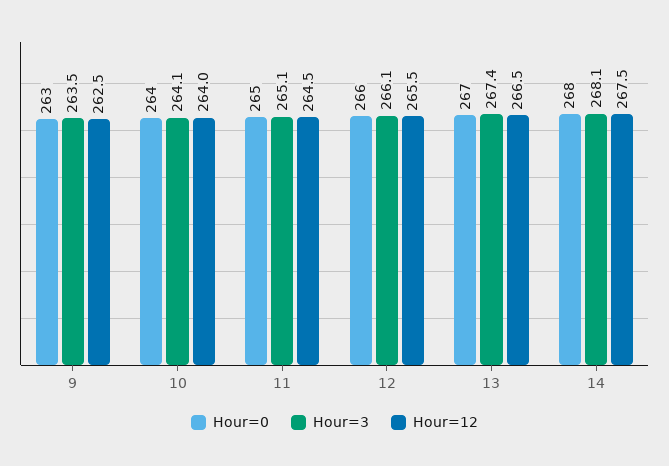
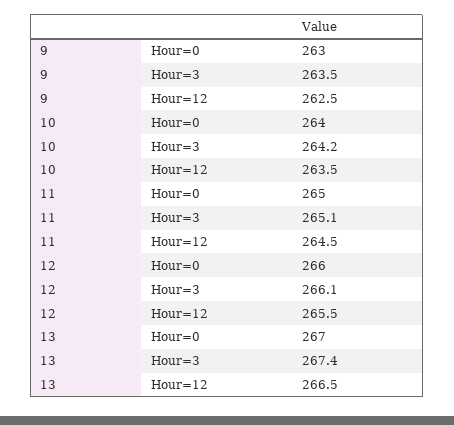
  {
    "Hour=0": {
      "9": 263,
      "10": 264,
      "11": 265,
      "12": 266,
-     "13": 267,
+     "13": 267
-     "14": 268
    },
    "Hour=3": {
      "9": 263.5,
-     "10": 264.1,
+     "10": 264.2,
      "11": 265.1,
      "12": 266.1,
-     "13": 267.4,
+     "13": 267.4
-     "14": 268.1
    },
    "Hour=12": {
      "9": 262.5,
-     "10": 264,
+     "10": 263.5,
      "11": 264.5,
      "12": 265.5,
-     "13": 266.5,
+     "13": 266.5
-     "14": 267.5
    }
  }

